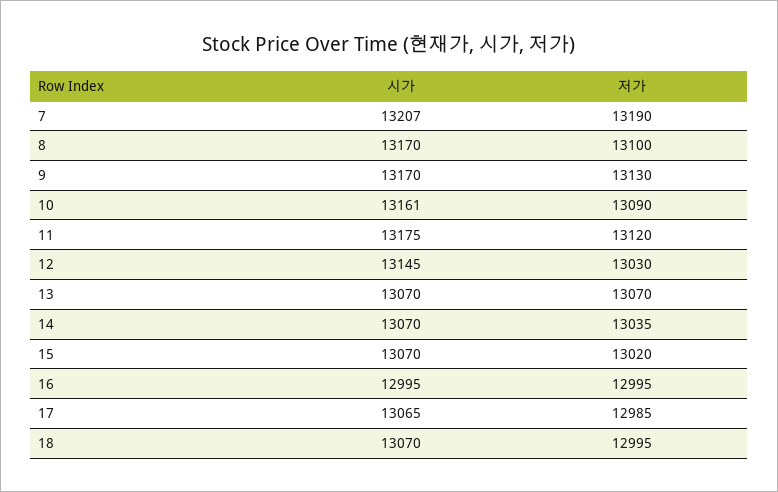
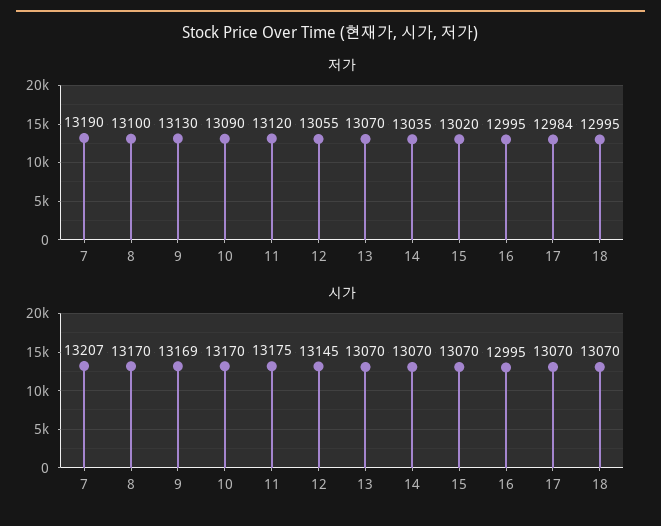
  {
    "시가": {
      "7": 13207,
      "8": 13170,
-     "9": 13170,
+     "9": 13169,
-     "10": 13161,
+     "10": 13170,
      "11": 13175,
      "12": 13145,
      "13": 13070,
      "14": 13070,
      "15": 13070,
      "16": 12995,
-     "17": 13065,
+     "17": 13070,
      "18": 13070
    },
    "저가": {
      "7": 13190,
      "8": 13100,
      "9": 13130,
      "10": 13090,
      "11": 13120,
-     "12": 13030,
+     "12": 13055,
      "13": 13070,
      "14": 13035,
      "15": 13020,
      "16": 12995,
-     "17": 12985,
+     "17": 12984,
      "18": 12995
    }
  }

